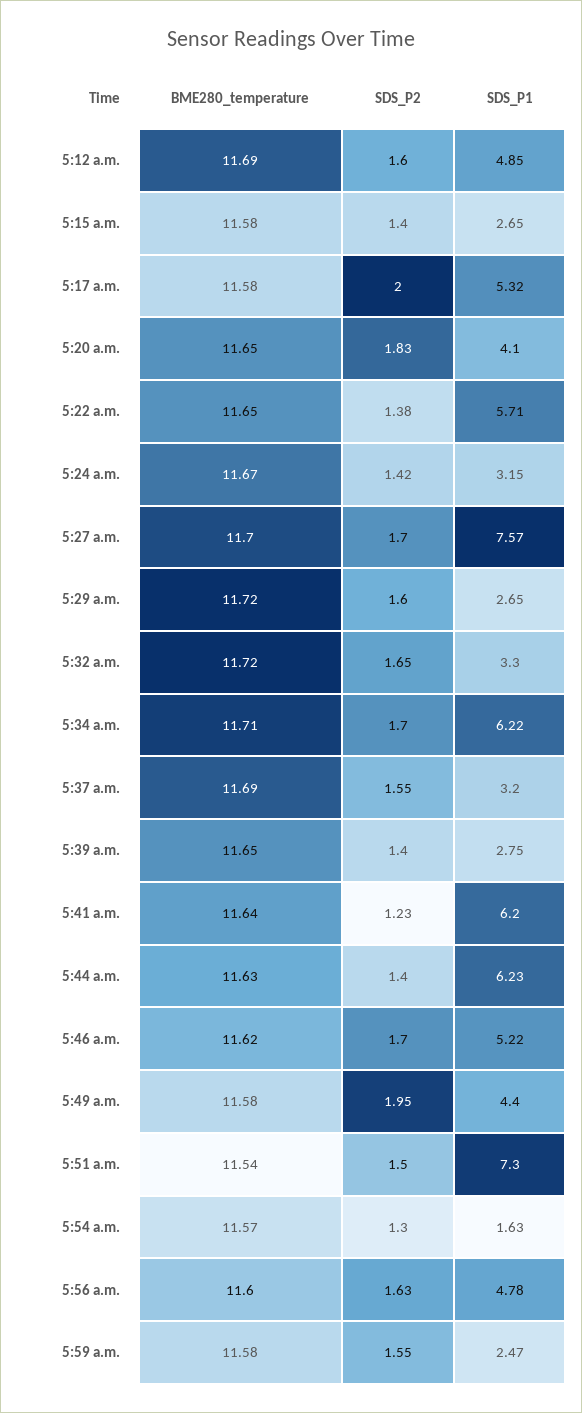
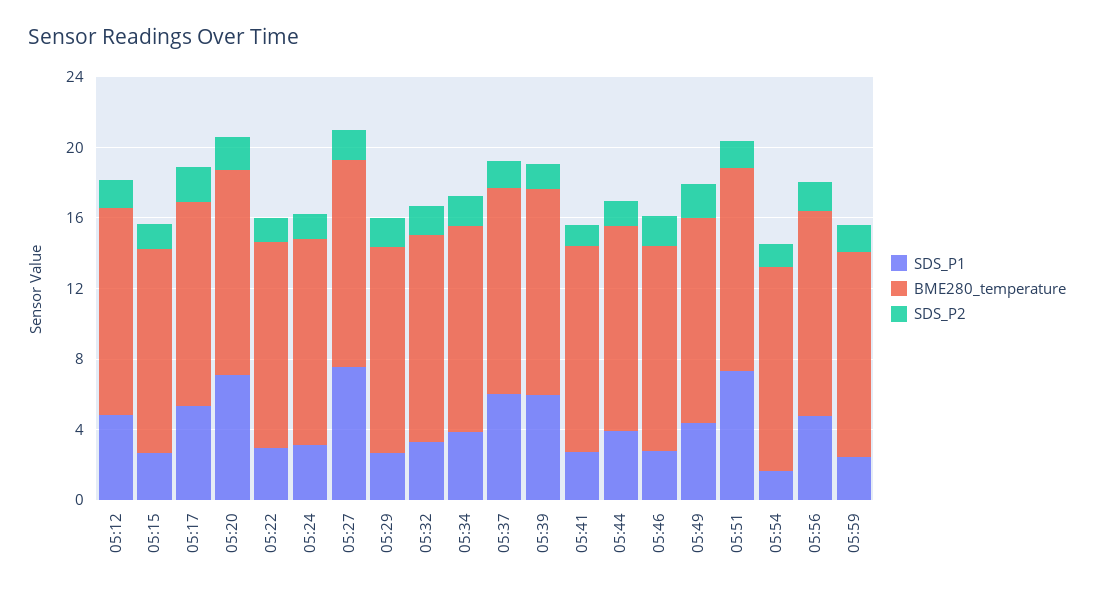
  {
    "BME280_temperature": {
      "5:12 a.m.": 11.69,
      "5:15 a.m.": 11.58,
      "5:17 a.m.": 11.58,
      "5:20 a.m.": 11.65,
      "5:22 a.m.": 11.65,
      "5:24 a.m.": 11.67,
      "5:27 a.m.": 11.7,
      "5:29 a.m.": 11.72,
      "5:32 a.m.": 11.72,
      "5:34 a.m.": 11.71,
      "5:37 a.m.": 11.69,
      "5:39 a.m.": 11.65,
      "5:41 a.m.": 11.64,
      "5:44 a.m.": 11.63,
      "5:46 a.m.": 11.62,
      "5:49 a.m.": 11.58,
      "5:51 a.m.": 11.54,
      "5:54 a.m.": 11.57,
      "5:56 a.m.": 11.6,
      "5:59 a.m.": 11.58
    },
    "SDS_P2": {
      "5:12 a.m.": 1.6,
      "5:15 a.m.": 1.4,
      "5:17 a.m.": 2,
      "5:20 a.m.": 1.83,
      "5:22 a.m.": 1.38,
      "5:24 a.m.": 1.42,
      "5:27 a.m.": 1.7,
      "5:29 a.m.": 1.6,
      "5:32 a.m.": 1.65,
      "5:34 a.m.": 1.7,
      "5:37 a.m.": 1.55,
      "5:39 a.m.": 1.4,
      "5:41 a.m.": 1.23,
      "5:44 a.m.": 1.4,
      "5:46 a.m.": 1.7,
      "5:49 a.m.": 1.95,
      "5:51 a.m.": 1.5,
      "5:54 a.m.": 1.3,
      "5:56 a.m.": 1.63,
      "5:59 a.m.": 1.55
    },
    "SDS_P1": {
      "5:12 a.m.": 4.85,
      "5:15 a.m.": 2.65,
      "5:17 a.m.": 5.32,
-     "5:20 a.m.": 4.1,
+     "5:20 a.m.": 7,
-     "5:22 a.m.": 5.71,
+     "5:22 a.m.": 3,
      "5:24 a.m.": 3.15,
      "5:27 a.m.": 7.57,
      "5:29 a.m.": 2.65,
      "5:32 a.m.": 3.3,
-     "5:34 a.m.": 6.22,
+     "5:34 a.m.": 4,
-     "5:37 a.m.": 3.2,
+     "5:37 a.m.": 6,
-     "5:39 a.m.": 2.75,
+     "5:39 a.m.": 6,
-     "5:41 a.m.": 6.2,
+     "5:41 a.m.": 3,
-     "5:44 a.m.": 6.23,
+     "5:44 a.m.": 4,
-     "5:46 a.m.": 5.22,
+     "5:46 a.m.": 3,
      "5:49 a.m.": 4.4,
      "5:51 a.m.": 7.3,
      "5:54 a.m.": 1.63,
      "5:56 a.m.": 4.78,
      "5:59 a.m.": 2.47
    }
  }

